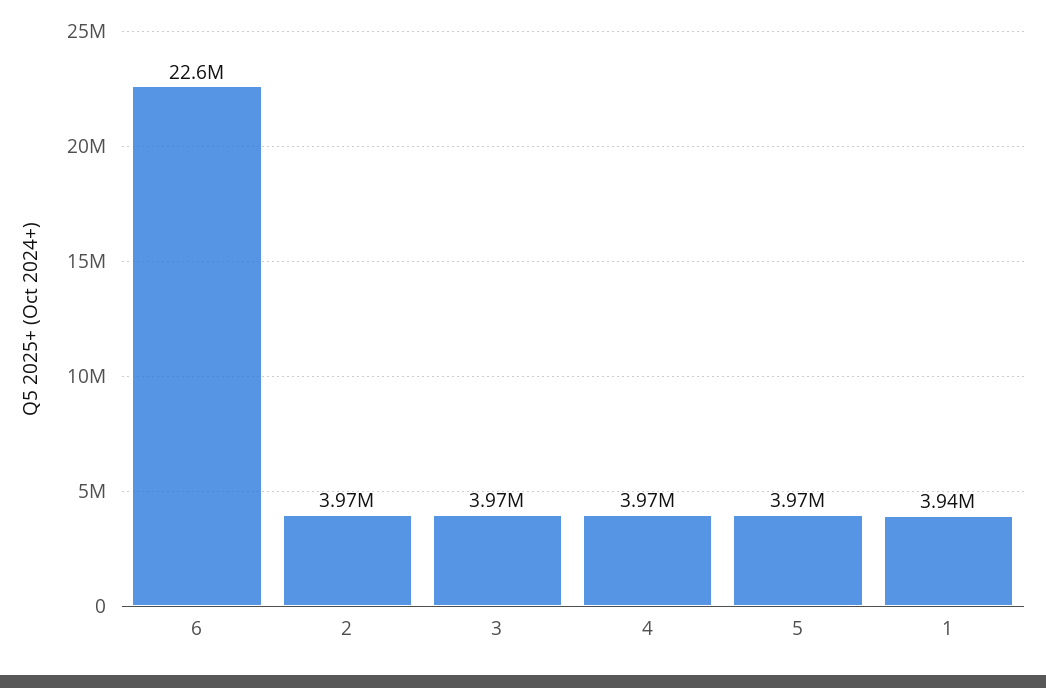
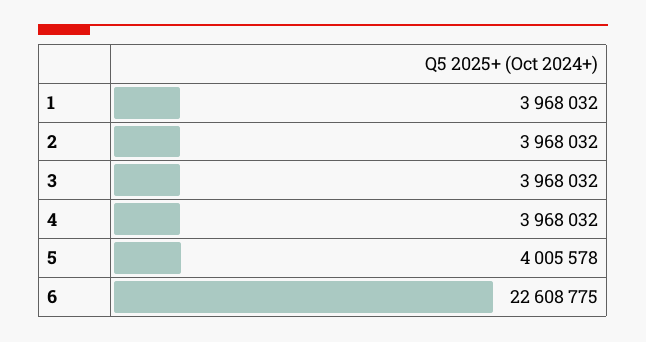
  {
    "6": 22608775,
    "2": 3968032,
    "3": 3968032,
    "4": 3968032,
-   "5": 3970000,
+   "5": 4005578,
-   "1": 3940000
+   "1": 3968032
  }

